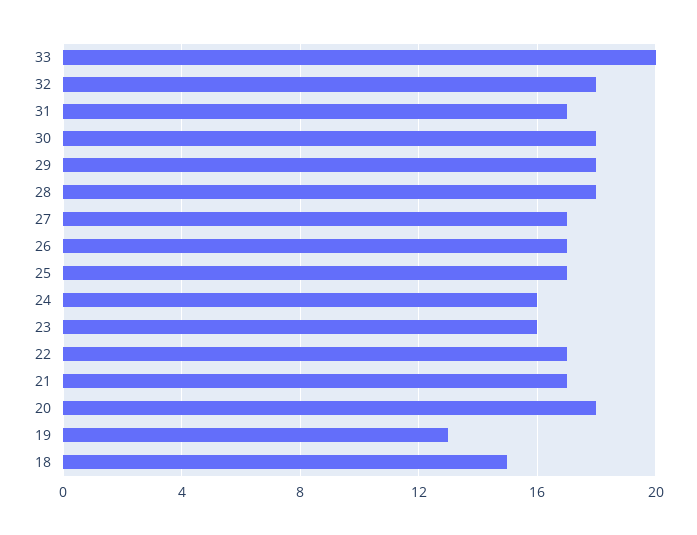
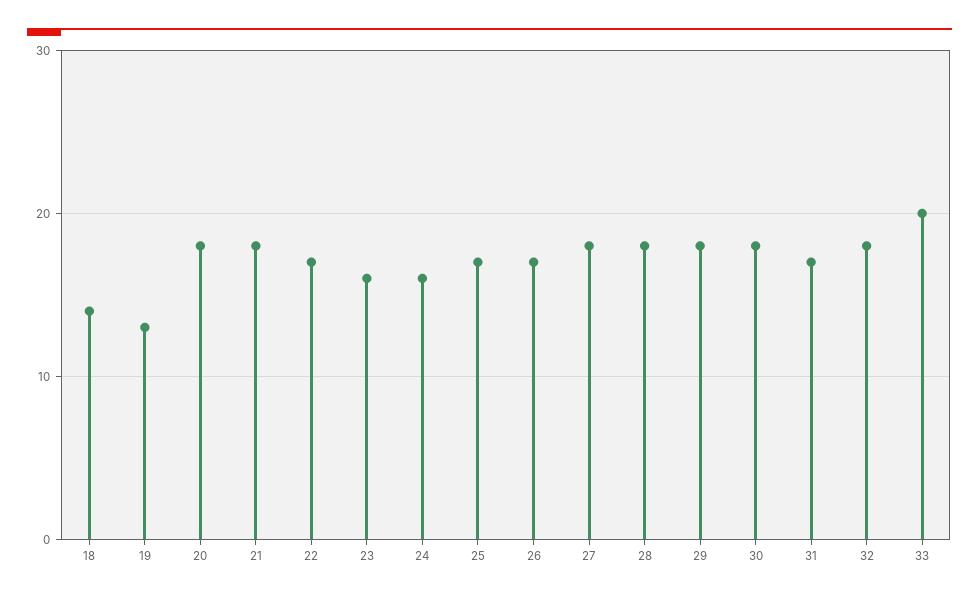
  {
    "33": 20,
    "32": 18,
    "31": 17,
    "30": 18,
    "29": 18,
    "28": 18,
-   "27": 17,
+   "27": 18,
    "26": 17,
    "25": 17,
    "24": 16,
    "23": 16,
    "22": 17,
-   "21": 17,
+   "21": 18,
    "20": 18,
    "19": 13,
-   "18": 15
+   "18": 14
  }

